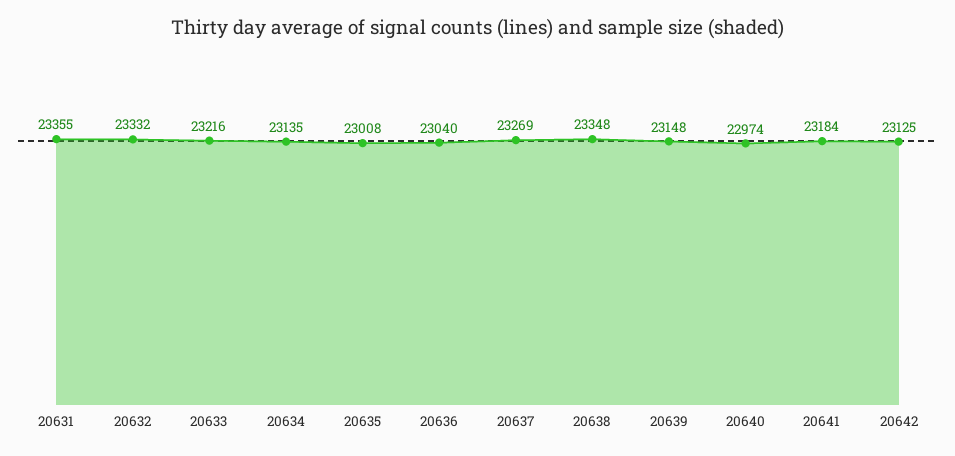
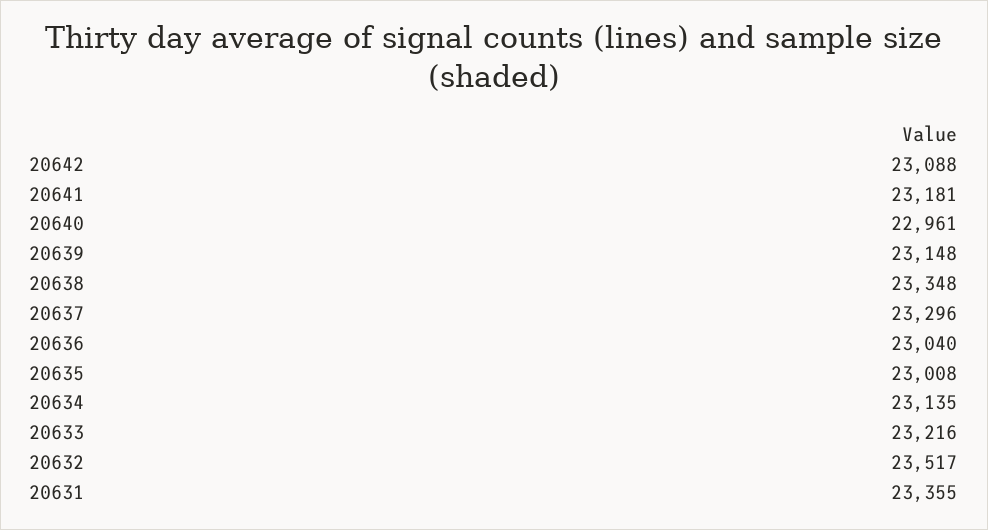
  {
    "20631": 23355,
-   "20632": 23332,
+   "20632": 23517,
    "20633": 23216,
    "20634": 23135,
    "20635": 23008,
    "20636": 23040,
-   "20637": 23269,
+   "20637": 23296,
    "20638": 23348,
    "20639": 23148,
-   "20640": 22974,
+   "20640": 22961,
-   "20641": 23184,
+   "20641": 23181,
-   "20642": 23125
+   "20642": 23088
  }

